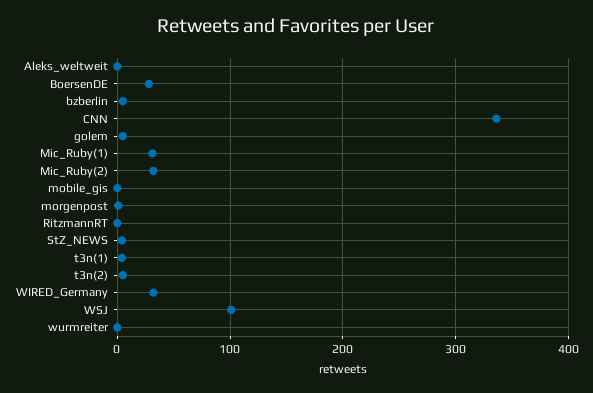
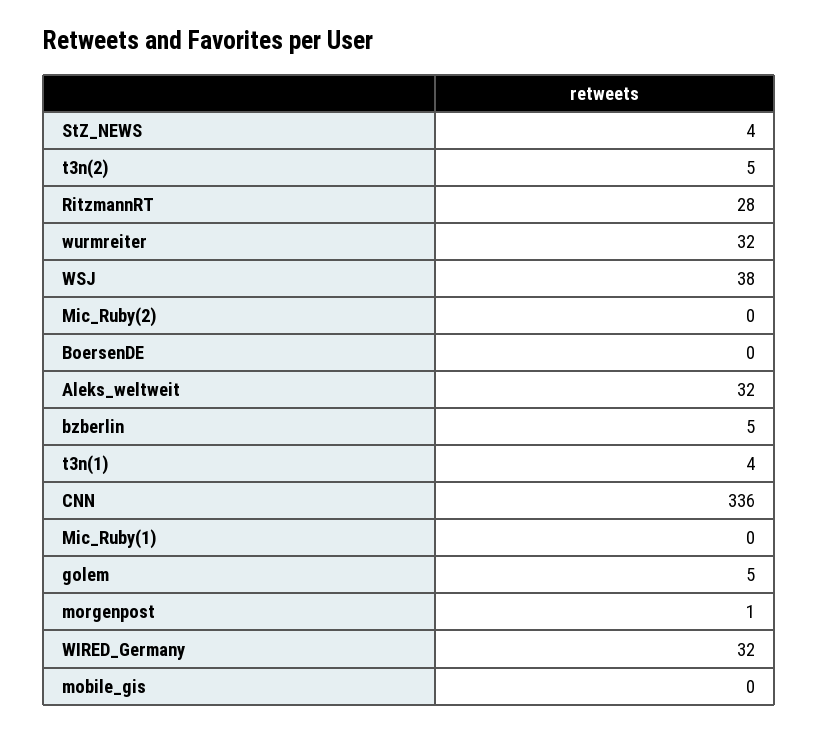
  {
-   "Aleks_weltweit": 0,
+   "Aleks_weltweit": 32,
-   "BoersenDE": 30,
+   "BoersenDE": 0,
    "bzberlin": 5,
    "CNN": 336,
    "golem": 5,
-   "Mic_Ruby(1)": 30,
+   "Mic_Ruby(1)": 0,
-   "Mic_Ruby(2)": 30,
+   "Mic_Ruby(2)": 0,
    "mobile_gis": 0,
    "morgenpost": 1,
-   "RitzmannRT": 0,
+   "RitzmannRT": 28,
    "StZ_NEWS": 4,
    "t3n(1)": 4,
    "t3n(2)": 5,
    "WIRED_Germany": 32,
-   "WSJ": 100,
+   "WSJ": 38,
-   "wurmreiter": 0
+   "wurmreiter": 32
  }

